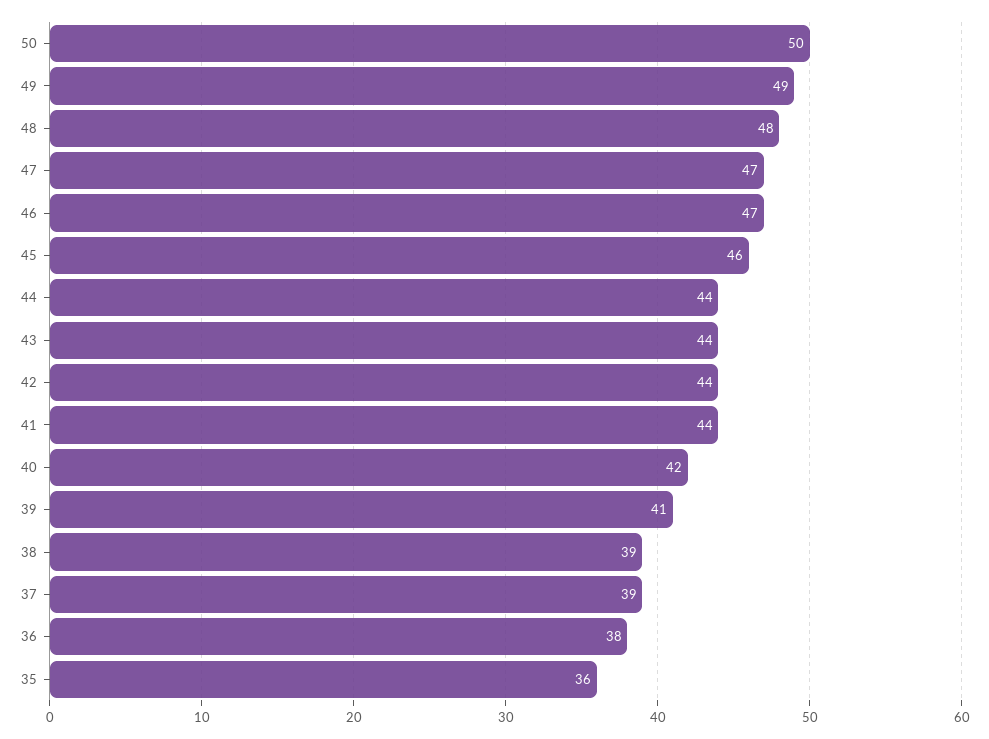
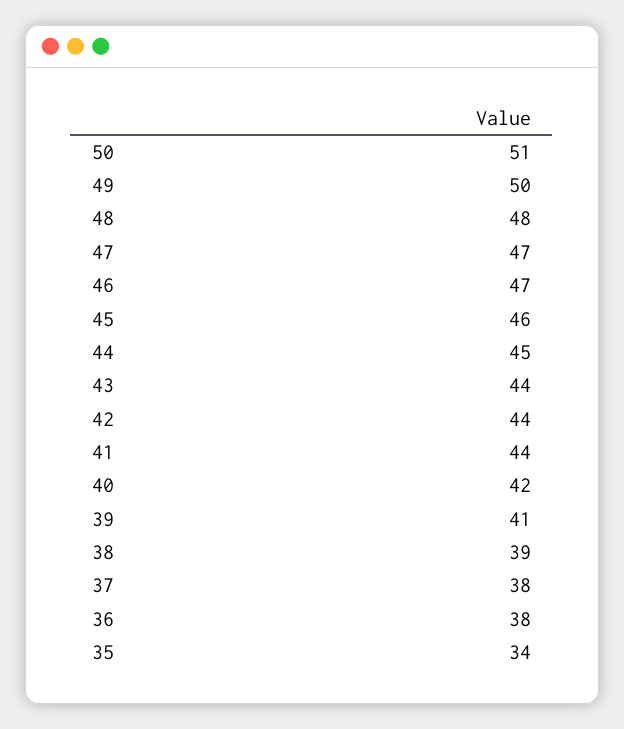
  {
-   "50": 50,
+   "50": 51,
-   "49": 49,
+   "49": 50,
    "48": 48,
    "47": 47,
    "46": 47,
    "45": 46,
-   "44": 44,
+   "44": 45,
    "43": 44,
    "42": 44,
    "41": 44,
    "40": 42,
    "39": 41,
    "38": 39,
-   "37": 39,
+   "37": 38,
    "36": 38,
-   "35": 36
+   "35": 34
  }

